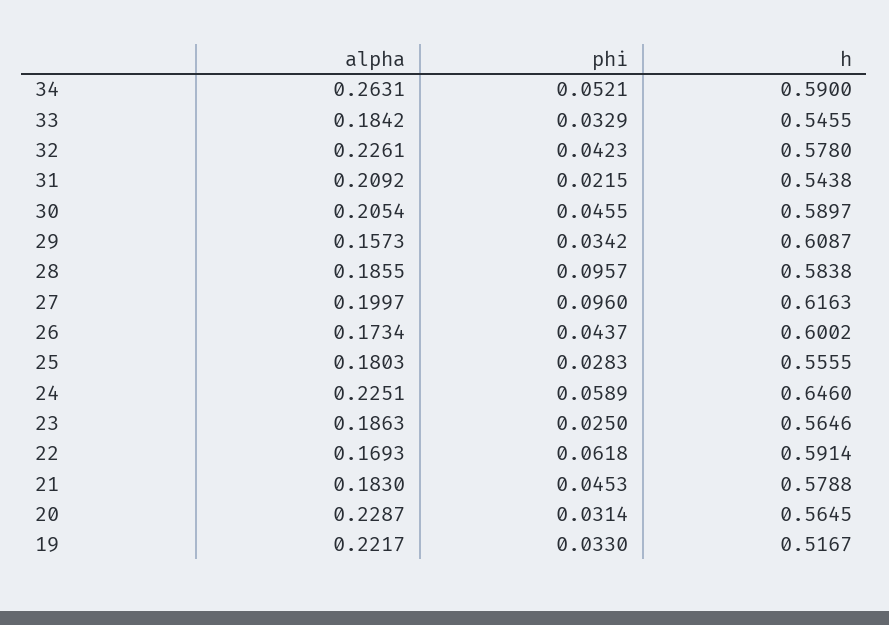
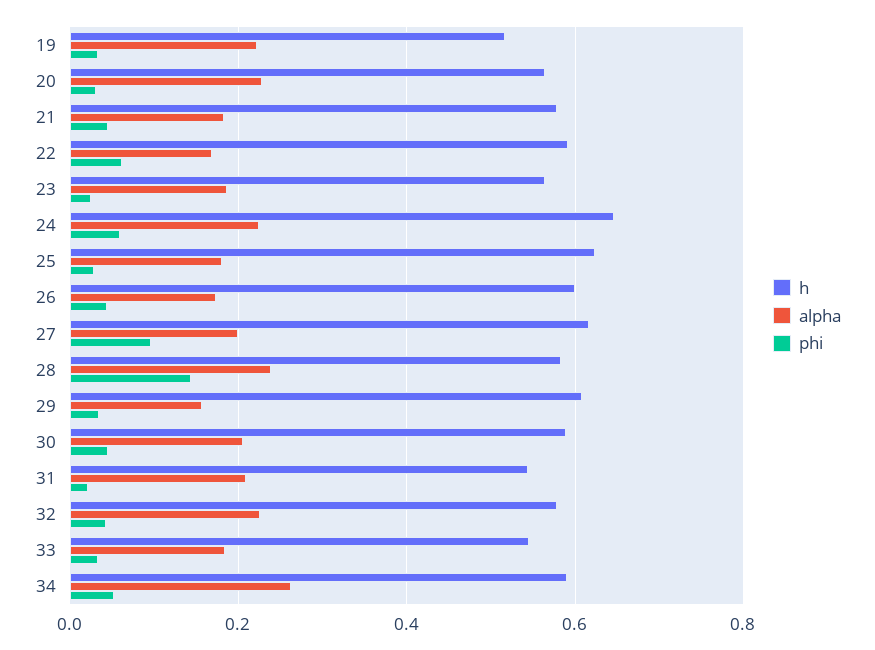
  {
    "alpha": {
      "34": 0.2631,
      "33": 0.1842,
      "32": 0.2261,
      "31": 0.2092,
      "30": 0.2054,
      "29": 0.1573,
-     "28": 0.1855,
+     "28": 0.24,
      "27": 0.1997,
      "26": 0.1734,
      "25": 0.1803,
      "24": 0.2251,
      "23": 0.1863,
      "22": 0.1693,
      "21": 0.183,
      "20": 0.2287,
      "19": 0.2217
    },
    "phi": {
      "34": 0.0521,
      "33": 0.0329,
      "32": 0.0423,
      "31": 0.0215,
      "30": 0.0455,
      "29": 0.0342,
-     "28": 0.0957,
+     "28": 0.14,
      "27": 0.096,
      "26": 0.0437,
      "25": 0.0283,
      "24": 0.0589,
      "23": 0.025,
      "22": 0.0618,
      "21": 0.0453,
      "20": 0.0314,
      "19": 0.033
    },
    "h": {
      "34": 0.59,
      "33": 0.5455,
      "32": 0.578,
      "31": 0.5438,
      "30": 0.5897,
      "29": 0.6087,
      "28": 0.5838,
      "27": 0.6163,
      "26": 0.6002,
-     "25": 0.5555,
+     "25": 0.62,
      "24": 0.646,
      "23": 0.5646,
      "22": 0.5914,
      "21": 0.5788,
      "20": 0.5645,
      "19": 0.5167
    }
  }

